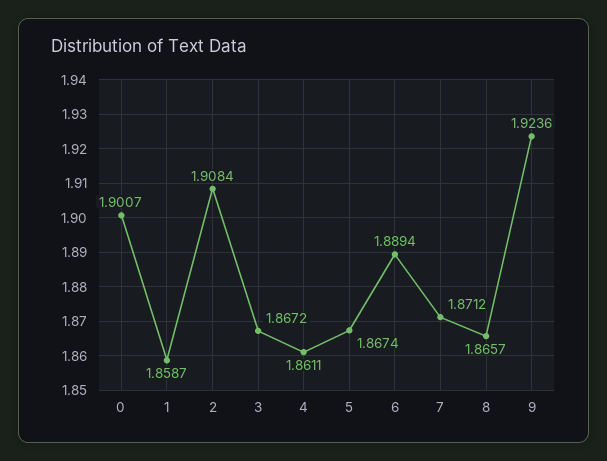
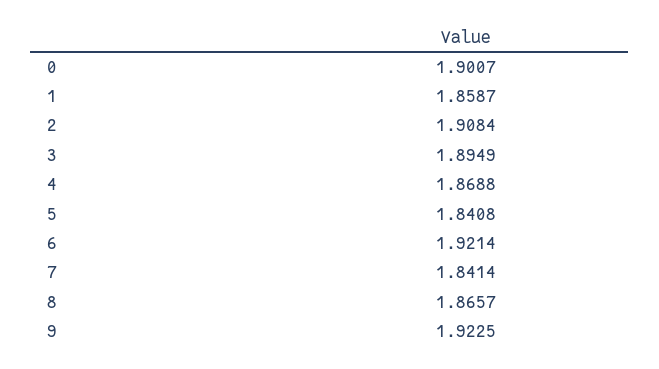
  {
    "0": 1.9007,
    "1": 1.8587,
    "2": 1.9084,
-   "3": 1.8672,
+   "3": 1.8949,
-   "4": 1.8611,
+   "4": 1.8688,
-   "5": 1.8674,
+   "5": 1.8408,
-   "6": 1.8894,
+   "6": 1.9214,
-   "7": 1.8712,
+   "7": 1.8414,
    "8": 1.8657,
-   "9": 1.9236
+   "9": 1.9225
  }

